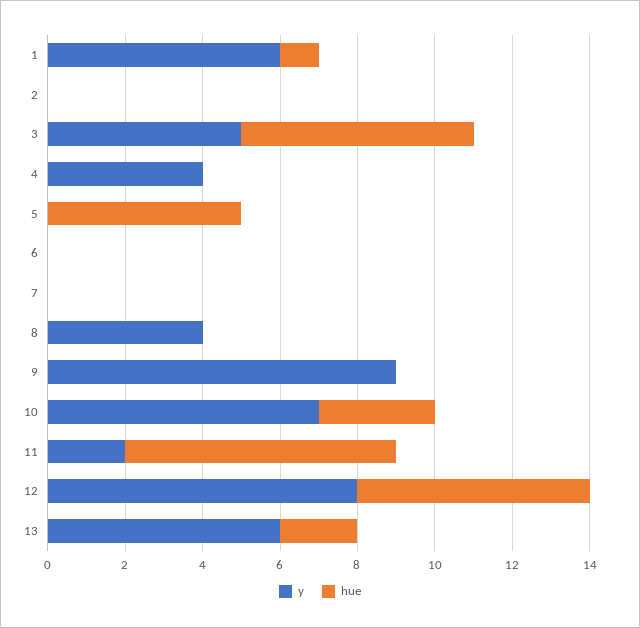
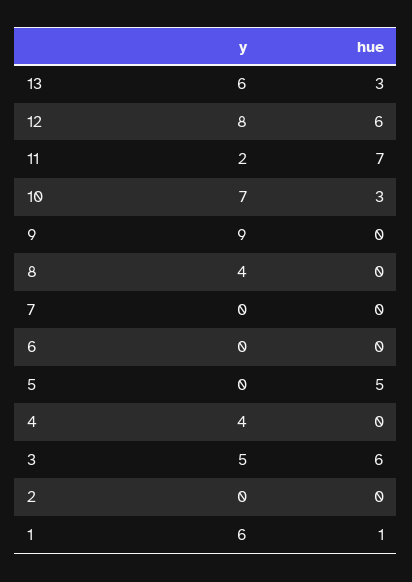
  {
    "y": {
      "1": 6,
      "2": 0,
      "3": 5,
      "4": 4,
      "5": 0,
      "6": 0,
      "7": 0,
      "8": 4,
      "9": 9,
      "10": 7,
      "11": 2,
      "12": 8,
      "13": 6
    },
    "hue": {
      "1": 1,
      "2": 0,
      "3": 6,
      "4": 0,
      "5": 5,
      "6": 0,
      "7": 0,
      "8": 0,
      "9": 0,
      "10": 3,
      "11": 7,
      "12": 6,
-     "13": 2
+     "13": 3
    }
  }

